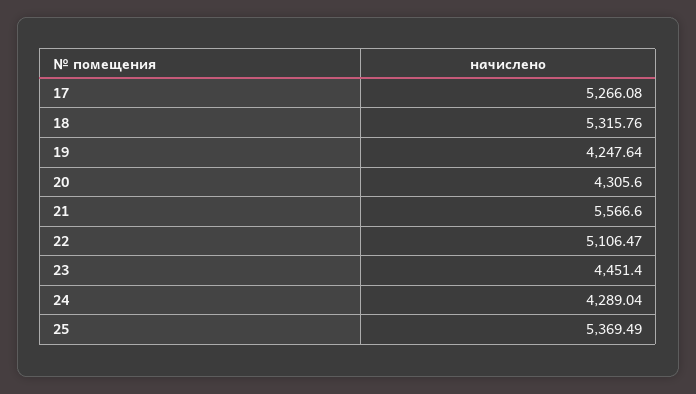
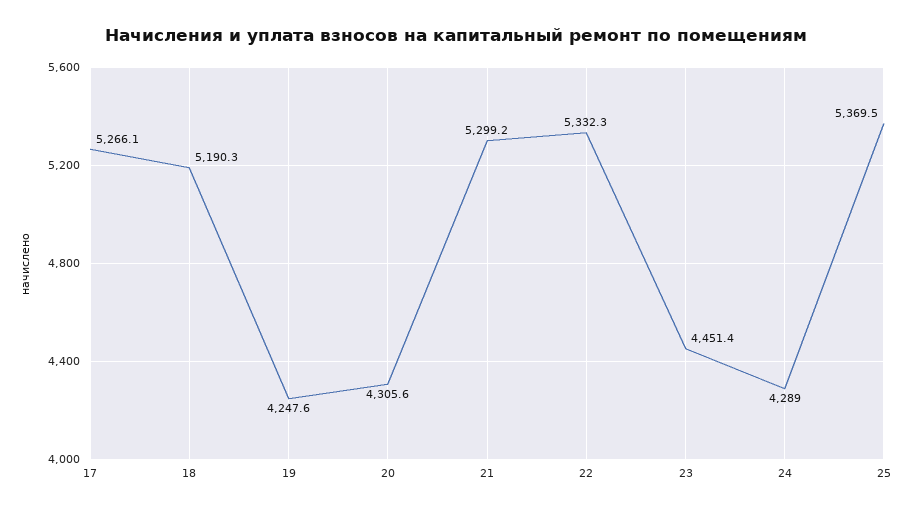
  {
    "17": 5266.08,
-   "18": 5315.76,
+   "18": 5190.3,
    "19": 4247.64,
    "20": 4305.6,
-   "21": 5566.6,
+   "21": 5299.2,
-   "22": 5106.47,
+   "22": 5332.3,
    "23": 4451.4,
    "24": 4289.04,
    "25": 5369.49
  }

